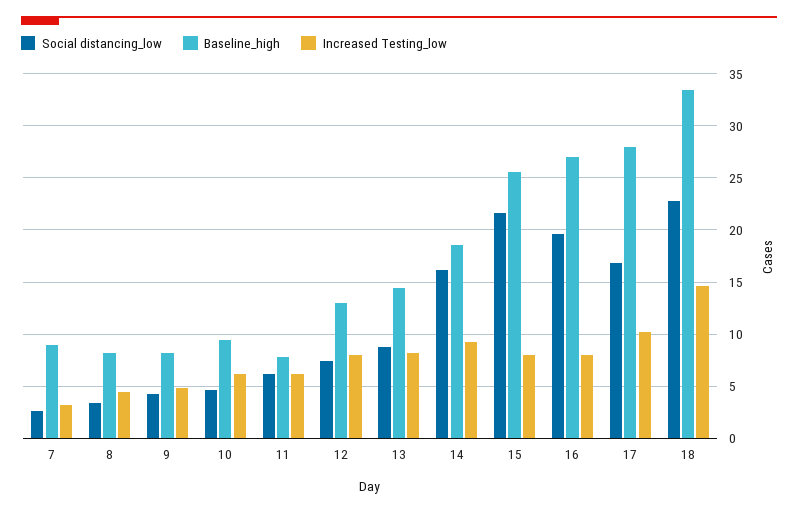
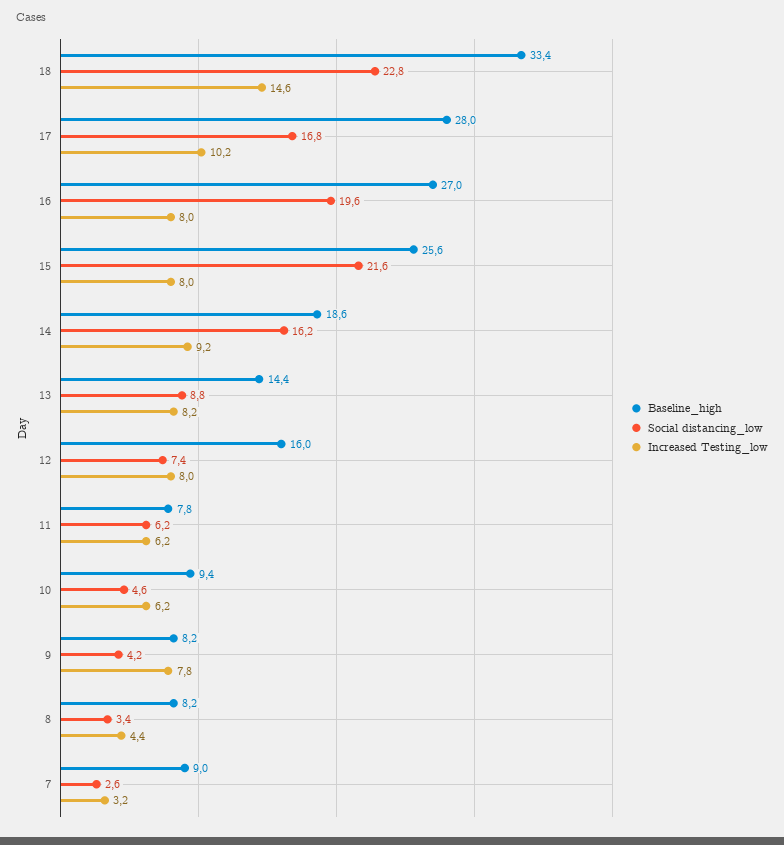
  {
    "Social distancing_low": {
      "7": 2.6,
      "8": 3.4,
      "9": 4.2,
      "10": 4.6,
      "11": 6.2,
      "12": 7.4,
      "13": 8.8,
      "14": 16.2,
      "15": 21.6,
      "16": 19.6,
      "17": 16.8,
      "18": 22.8
    },
    "Baseline_high": {
      "7": 9,
      "8": 8.2,
      "9": 8.2,
      "10": 9.4,
      "11": 7.8,
-     "12": 13,
+     "12": 16,
      "13": 14.4,
      "14": 18.6,
      "15": 25.6,
      "16": 27,
      "17": 28,
      "18": 33.4
    },
    "Increased Testing_low": {
      "7": 3.2,
      "8": 4.4,
-     "9": 5,
+     "9": 7.8,
      "10": 6.2,
      "11": 6.2,
      "12": 8,
      "13": 8.2,
      "14": 9.2,
      "15": 8,
      "16": 8,
      "17": 10.2,
      "18": 14.6
    }
  }

